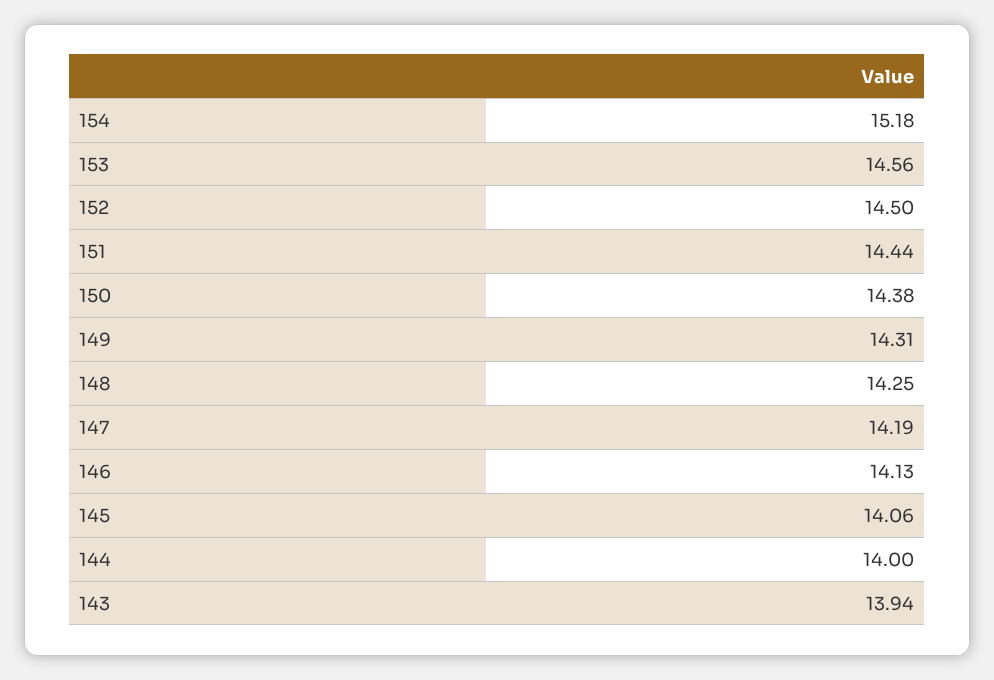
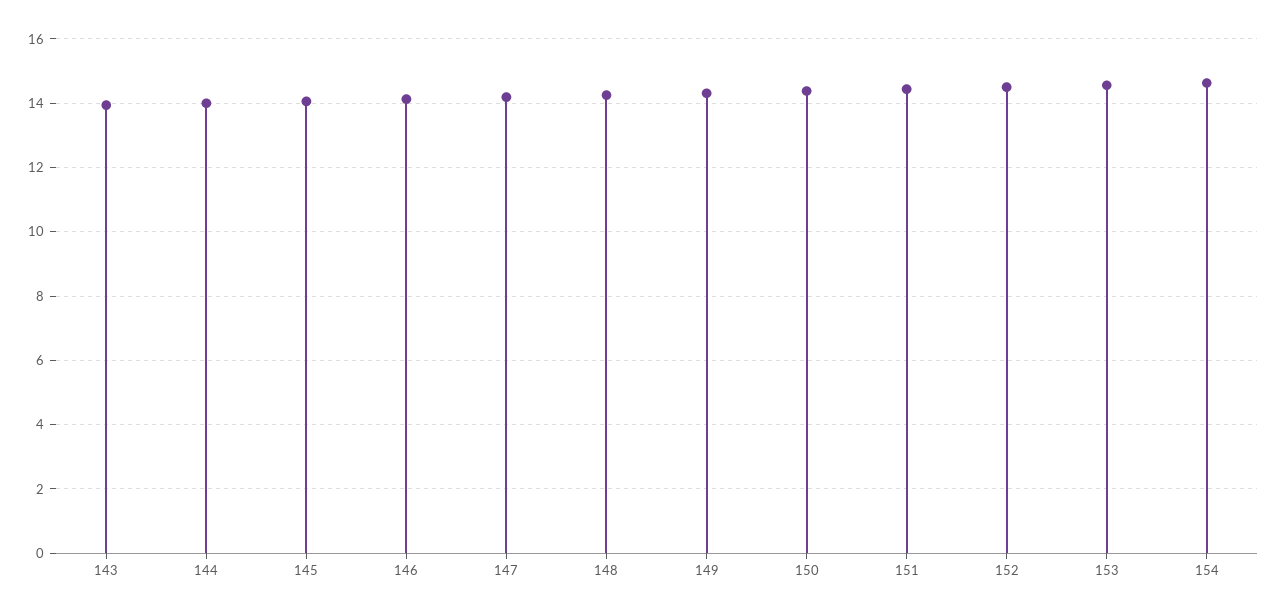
  {
-   "154": 15.18,
+   "154": 14.6,
    "153": 14.56,
    "152": 14.5,
    "151": 14.44,
    "150": 14.38,
    "149": 14.31,
    "148": 14.25,
    "147": 14.19,
    "146": 14.13,
    "145": 14.06,
    "144": 14,
    "143": 13.94
  }

